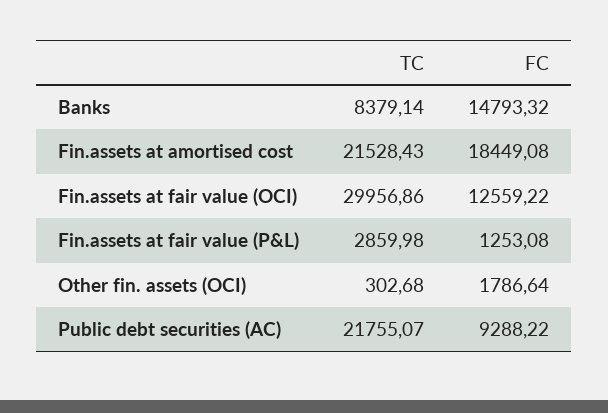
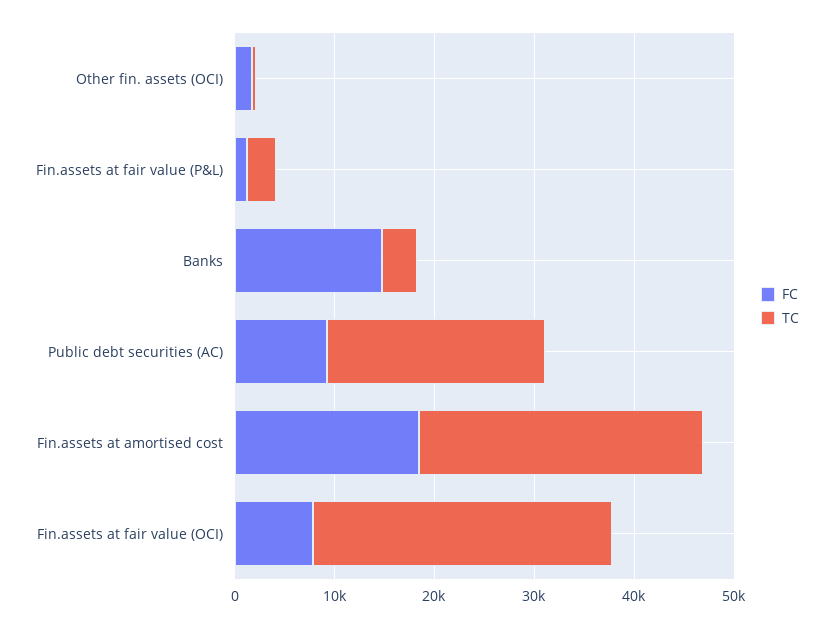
  {
    "TC": {
-     "Banks": 8379.14,
+     "Banks": 4000,
-     "Fin.assets at amortised cost": 21528.43,
+     "Fin.assets at amortised cost": 28000,
      "Fin.assets at fair value (OCI)": 29956.86,
      "Fin.assets at fair value (P&L)": 2859.98,
      "Other fin. assets (OCI)": 302.68,
      "Public debt securities (AC)": 21755.07
    },
    "FC": {
      "Banks": 14793.32,
      "Fin.assets at amortised cost": 18449.08,
-     "Fin.assets at fair value (OCI)": 12559.22,
+     "Fin.assets at fair value (OCI)": 8000,
      "Fin.assets at fair value (P&L)": 1253.08,
      "Other fin. assets (OCI)": 1786.64,
      "Public debt securities (AC)": 9288.22
    }
  }

